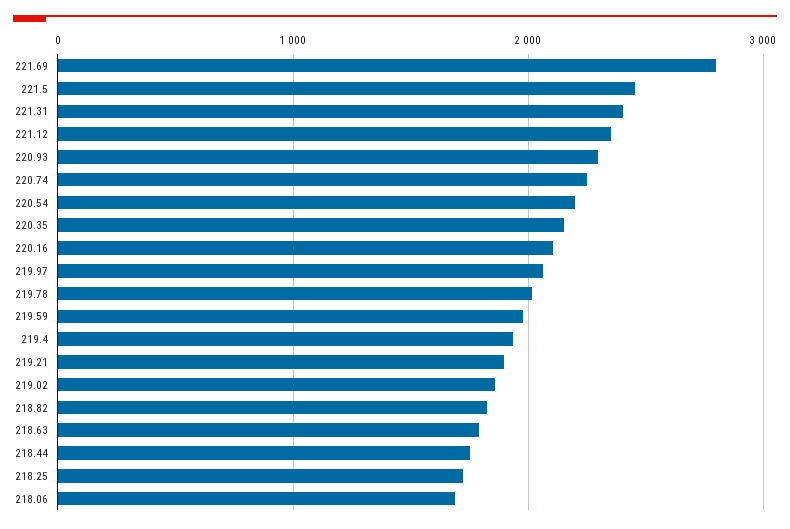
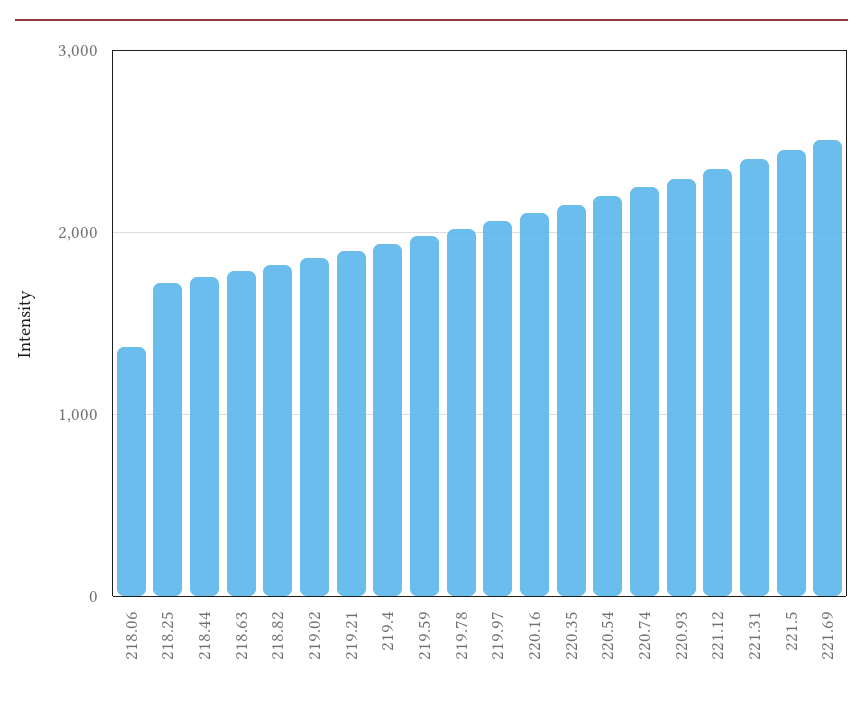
  {
-   "221.69": 2800,
+   "221.69": 2500,
    "221.5": 2500,
    "221.31": 2400,
    "221.12": 2400,
    "220.93": 2300,
    "220.74": 2200,
    "220.54": 2200,
    "220.35": 2200,
    "220.16": 2100,
    "219.97": 2100,
    "219.78": 2000,
    "219.59": 2000,
    "219.4": 1900,
    "219.21": 1900,
    "219.02": 1900,
    "218.82": 1800,
    "218.63": 1800,
    "218.44": 1800,
    "218.25": 1700,
-   "218.06": 1700
+   "218.06": 1400
  }

